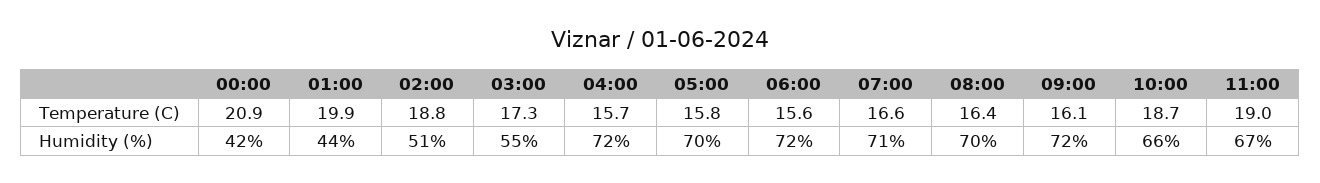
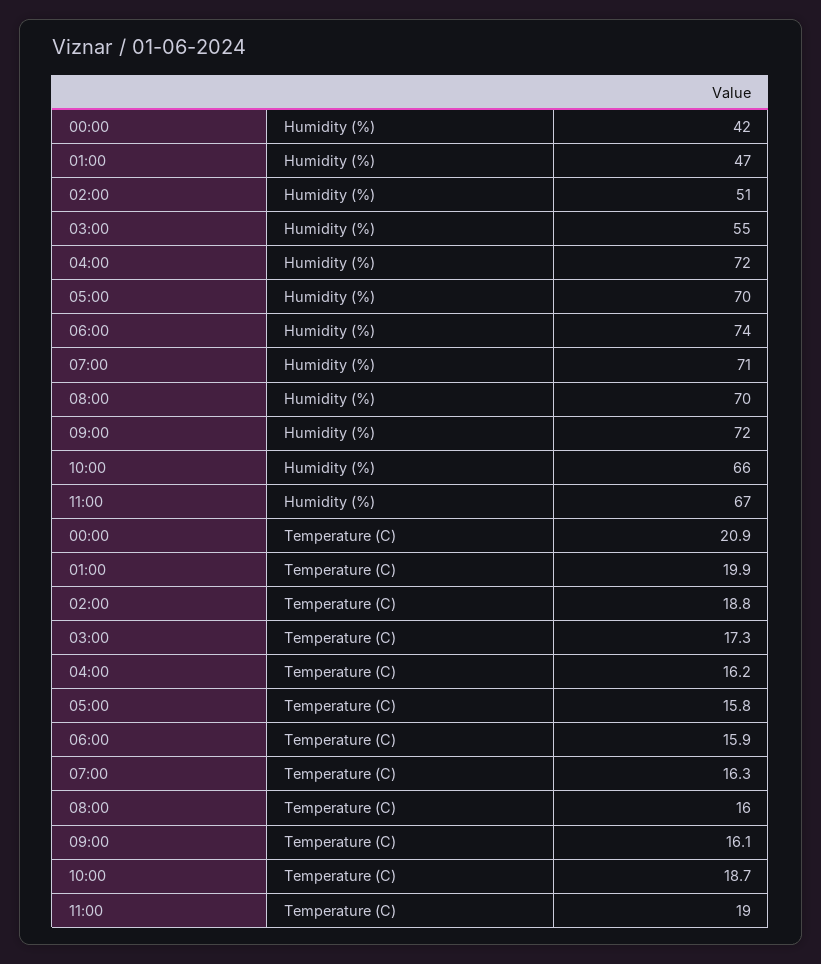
  {
    "00:00": {
      "Temperature (C)": 20.9,
      "Humidity (%)": 42
    },
    "01:00": {
      "Temperature (C)": 19.9,
-     "Humidity (%)": 44
+     "Humidity (%)": 47
    },
    "02:00": {
      "Temperature (C)": 18.8,
      "Humidity (%)": 51
    },
    "03:00": {
      "Temperature (C)": 17.3,
      "Humidity (%)": 55
    },
    "04:00": {
-     "Temperature (C)": 15.7,
+     "Temperature (C)": 16.2,
      "Humidity (%)": 72
    },
    "05:00": {
      "Temperature (C)": 15.8,
      "Humidity (%)": 70
    },
    "06:00": {
-     "Temperature (C)": 15.6,
+     "Temperature (C)": 15.9,
-     "Humidity (%)": 72
+     "Humidity (%)": 74
    },
    "07:00": {
-     "Temperature (C)": 16.6,
+     "Temperature (C)": 16.3,
      "Humidity (%)": 71
    },
    "08:00": {
-     "Temperature (C)": 16.4,
+     "Temperature (C)": 16,
      "Humidity (%)": 70
    },
    "09:00": {
      "Temperature (C)": 16.1,
      "Humidity (%)": 72
    },
    "10:00": {
      "Temperature (C)": 18.7,
      "Humidity (%)": 66
    },
    "11:00": {
      "Temperature (C)": 19,
      "Humidity (%)": 67
    }
  }

